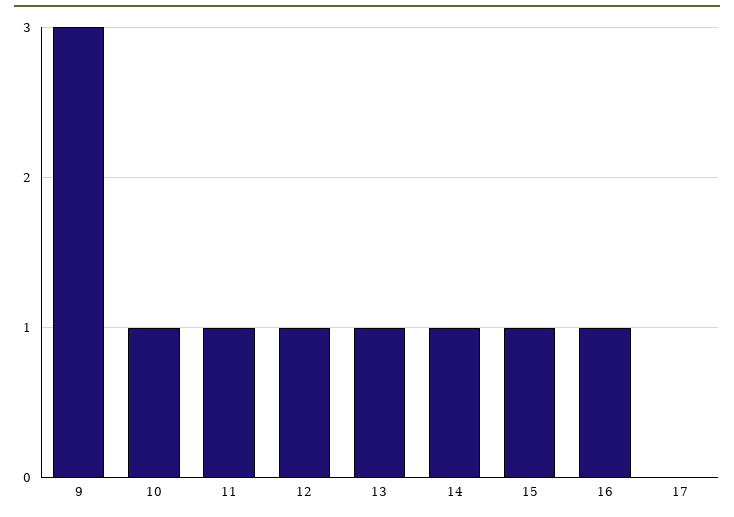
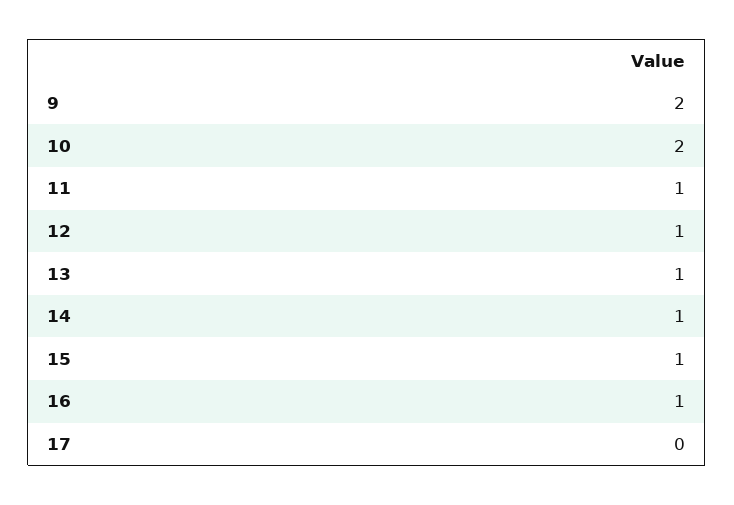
  {
-   "9": 3,
+   "9": 2,
-   "10": 1,
+   "10": 2,
    "11": 1,
    "12": 1,
    "13": 1,
    "14": 1,
    "15": 1,
    "16": 1,
    "17": 0
  }

